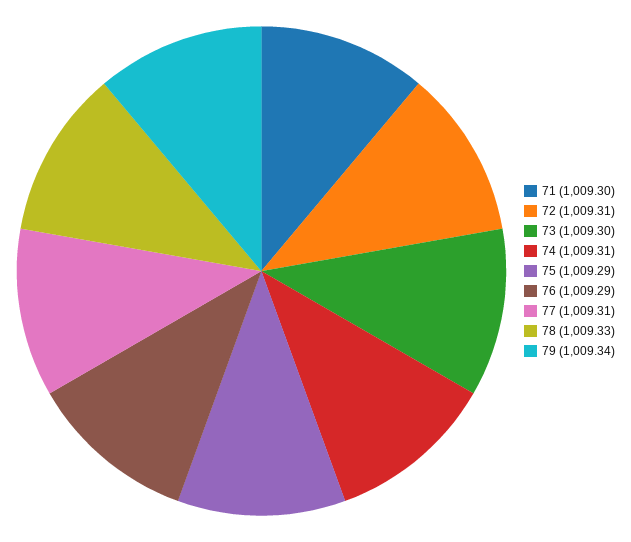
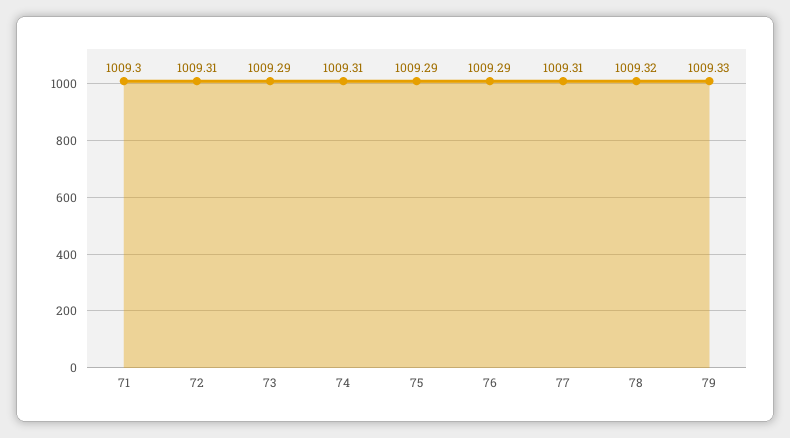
  {
    "71": 1009.3,
    "72": 1009.31,
-   "73": 1009.3,
+   "73": 1009.29,
    "74": 1009.31,
    "75": 1009.29,
    "76": 1009.29,
    "77": 1009.31,
-   "78": 1009.33,
+   "78": 1009.32,
-   "79": 1009.34
+   "79": 1009.33
  }

